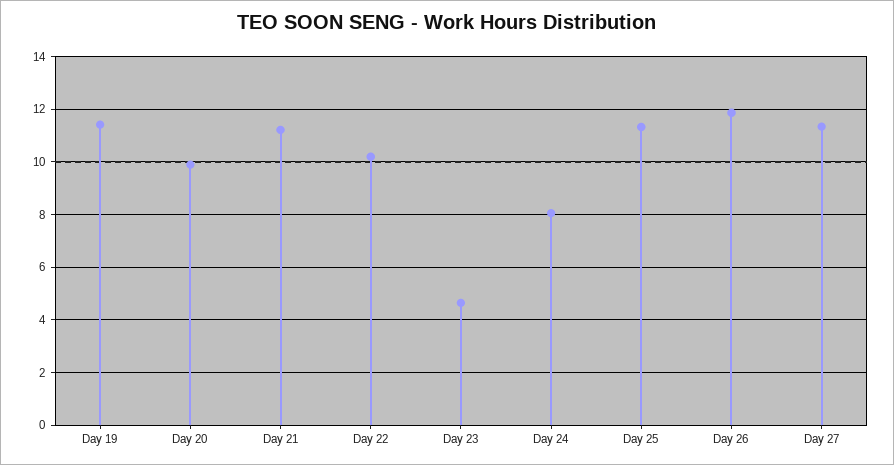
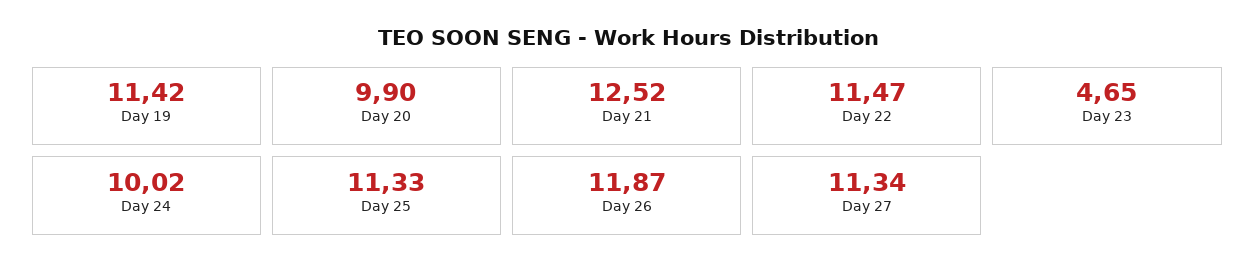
  {
    "Day 19": 11.42,
    "Day 20": 9.9,
-   "Day 21": 11.25,
+   "Day 21": 12.52,
-   "Day 22": 10.25,
+   "Day 22": 11.47,
    "Day 23": 4.65,
-   "Day 24": 8,
+   "Day 24": 10.02,
    "Day 25": 11.33,
    "Day 26": 11.87,
    "Day 27": 11.34
  }

